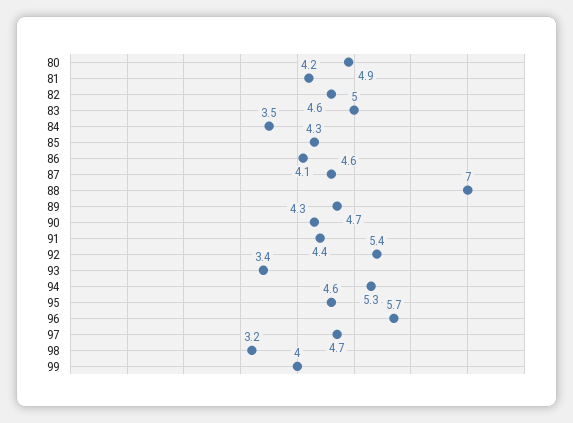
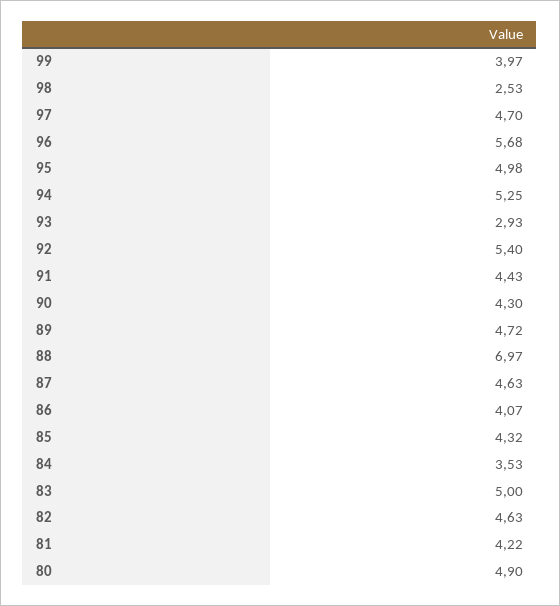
  {
    "80": 4.9,
    "81": 4.22,
    "82": 4.63,
    "83": 5,
    "84": 3.53,
    "85": 4.32,
    "86": 4.07,
    "87": 4.63,
    "88": 6.97,
    "89": 4.72,
    "90": 4.3,
    "91": 4.43,
    "92": 5.4,
-   "93": 3.4,
+   "93": 2.93,
    "94": 5.25,
-   "95": 4.6,
+   "95": 4.98,
    "96": 5.68,
    "97": 4.7,
-   "98": 3.2,
+   "98": 2.53,
    "99": 3.97
  }

